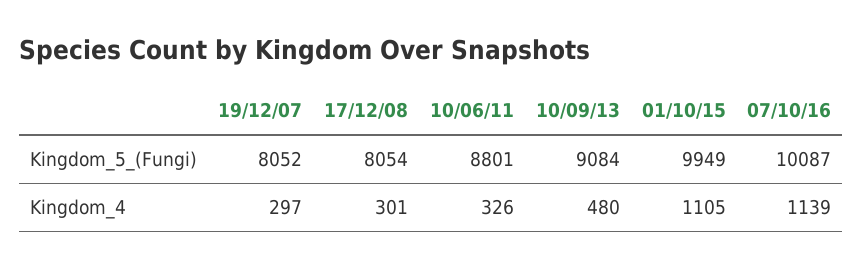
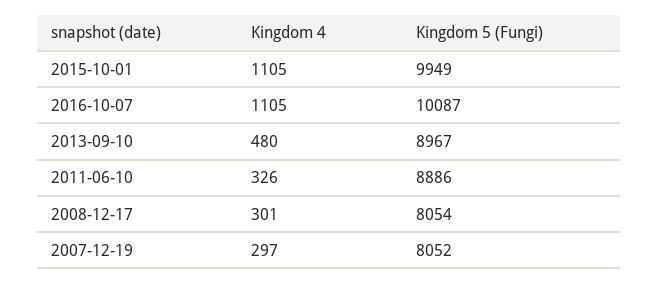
  {
    "19/12/07": {
      "Kingdom_5_(Fungi)": 8052,
      "Kingdom_4": 297
    },
    "17/12/08": {
      "Kingdom_5_(Fungi)": 8054,
      "Kingdom_4": 301
    },
    "10/06/11": {
-     "Kingdom_5_(Fungi)": 8801,
+     "Kingdom_5_(Fungi)": 8886,
      "Kingdom_4": 326
    },
    "10/09/13": {
-     "Kingdom_5_(Fungi)": 9084,
+     "Kingdom_5_(Fungi)": 8967,
      "Kingdom_4": 480
    },
    "01/10/15": {
      "Kingdom_5_(Fungi)": 9949,
      "Kingdom_4": 1105
    },
    "07/10/16": {
      "Kingdom_5_(Fungi)": 10087,
-     "Kingdom_4": 1139
+     "Kingdom_4": 1105
    }
  }

